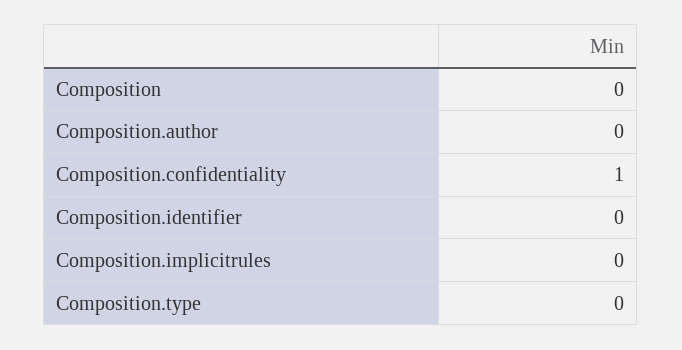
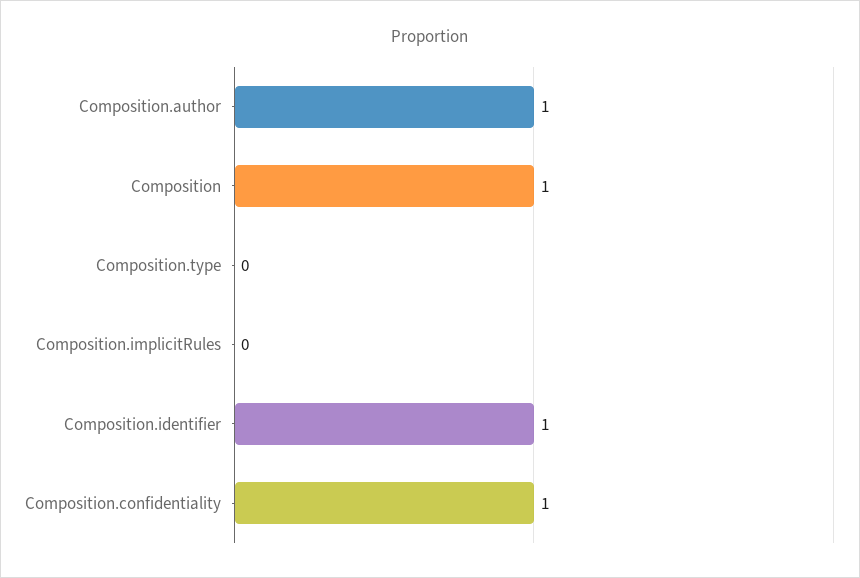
  {
-   "Composition": 0,
+   "Composition": 1,
-   "Composition.author": 0,
+   "Composition.author": 1,
    "Composition.confidentiality": 1,
-   "Composition.identifier": 0,
+   "Composition.identifier": 1,
    "Composition.implicitrules": 0,
    "Composition.type": 0
  }

